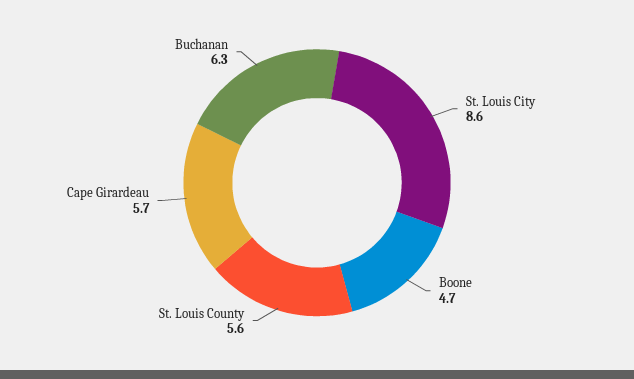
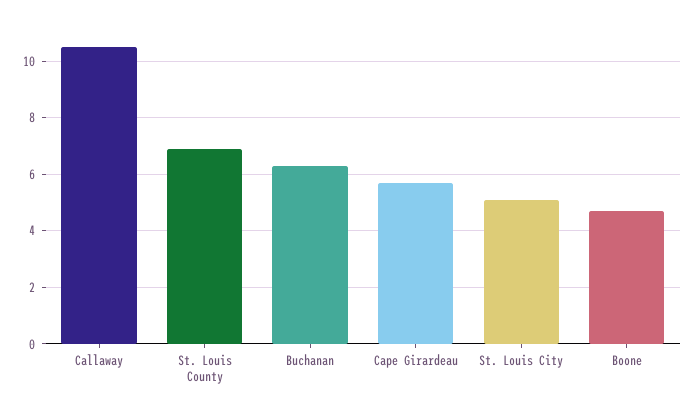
  {
-   "St. Louis City": 8.6,
+   "St. Louis City": 5,
    "Boone": 4.7,
-   "St. Louis County": 5.6,
+   "St. Louis County": 7,
    "Cape Girardeau": 5.7,
-   "Buchanan": 6.3
+   "Buchanan": 6.3,
+   "Callaway": 10.5
  }

